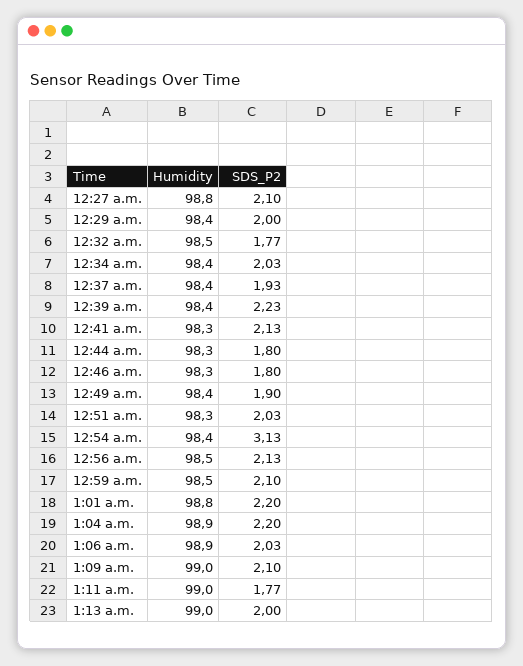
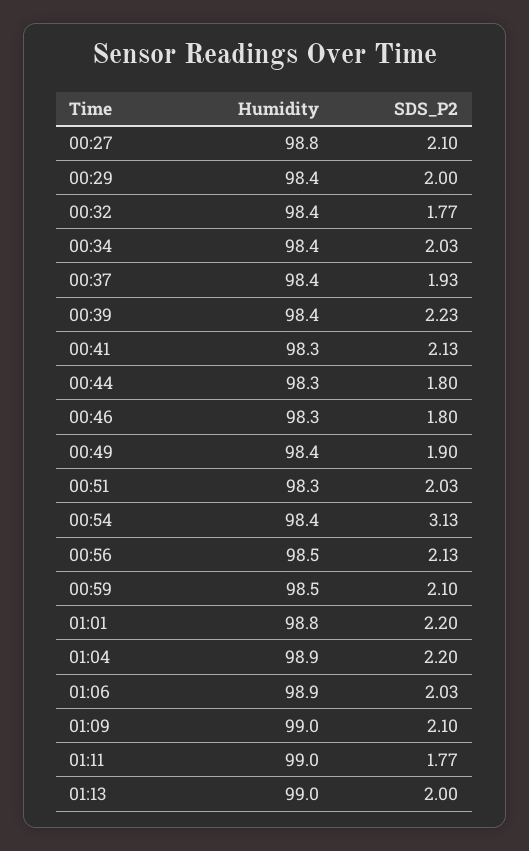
  {
    "Humidity": {
      "12:27 a.m.": 98.8,
      "12:29 a.m.": 98.4,
-     "12:32 a.m.": 98.5,
+     "12:32 a.m.": 98.4,
      "12:34 a.m.": 98.4,
      "12:37 a.m.": 98.4,
      "12:39 a.m.": 98.4,
      "12:41 a.m.": 98.3,
      "12:44 a.m.": 98.3,
      "12:46 a.m.": 98.3,
      "12:49 a.m.": 98.4,
      "12:51 a.m.": 98.3,
      "12:54 a.m.": 98.4,
      "12:56 a.m.": 98.5,
      "12:59 a.m.": 98.5,
      "1:01 a.m.": 98.8,
      "1:04 a.m.": 98.9,
      "1:06 a.m.": 98.9,
      "1:09 a.m.": 99,
      "1:11 a.m.": 99,
      "1:13 a.m.": 99
    },
    "SDS_P2": {
      "12:27 a.m.": 2.1,
      "12:29 a.m.": 2,
      "12:32 a.m.": 1.77,
      "12:34 a.m.": 2.03,
      "12:37 a.m.": 1.93,
      "12:39 a.m.": 2.23,
      "12:41 a.m.": 2.13,
      "12:44 a.m.": 1.8,
      "12:46 a.m.": 1.8,
      "12:49 a.m.": 1.9,
      "12:51 a.m.": 2.03,
      "12:54 a.m.": 3.13,
      "12:56 a.m.": 2.13,
      "12:59 a.m.": 2.1,
      "1:01 a.m.": 2.2,
      "1:04 a.m.": 2.2,
      "1:06 a.m.": 2.03,
      "1:09 a.m.": 2.1,
      "1:11 a.m.": 1.77,
      "1:13 a.m.": 2
    }
  }

